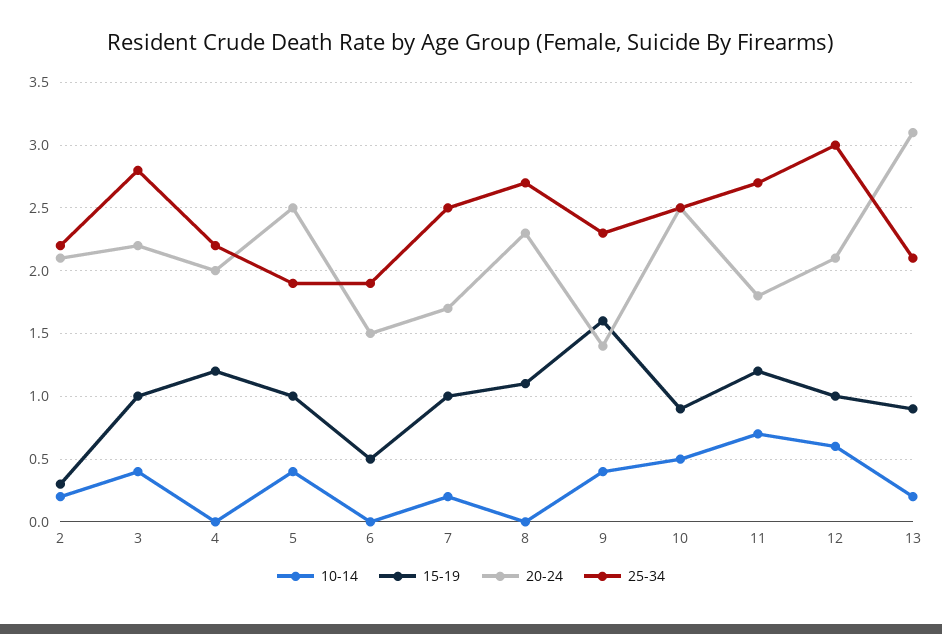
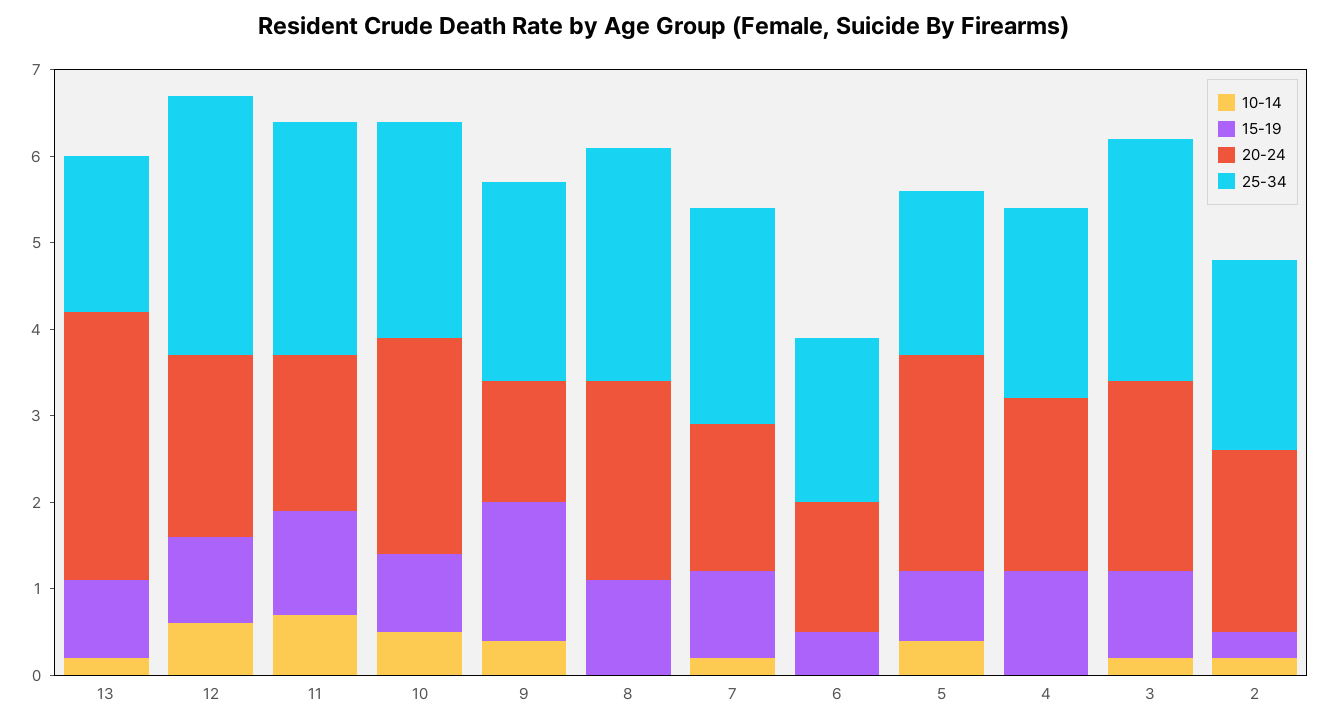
  {
    "10-14": {
      "2": 0.2,
-     "3": 0.4,
+     "3": 0.2,
      "4": 0,
      "5": 0.4,
      "6": 0,
      "7": 0.2,
      "8": 0,
      "9": 0.4,
      "10": 0.5,
      "11": 0.7,
      "12": 0.6,
      "13": 0.2
    },
    "15-19": {
      "2": 0.3,
      "3": 1,
      "4": 1.2,
-     "5": 1,
+     "5": 0.8,
      "6": 0.5,
      "7": 1,
      "8": 1.1,
      "9": 1.6,
      "10": 0.9,
      "11": 1.2,
      "12": 1,
      "13": 0.9
    },
    "20-24": {
      "2": 2.1,
      "3": 2.2,
      "4": 2,
      "5": 2.5,
      "6": 1.5,
      "7": 1.7,
      "8": 2.3,
      "9": 1.4,
      "10": 2.5,
      "11": 1.8,
      "12": 2.1,
      "13": 3.1
    },
    "25-34": {
      "2": 2.2,
      "3": 2.8,
      "4": 2.2,
      "5": 1.9,
      "6": 1.9,
      "7": 2.5,
      "8": 2.7,
      "9": 2.3,
      "10": 2.5,
      "11": 2.7,
      "12": 3,
-     "13": 2.1
+     "13": 1.8
    }
  }

